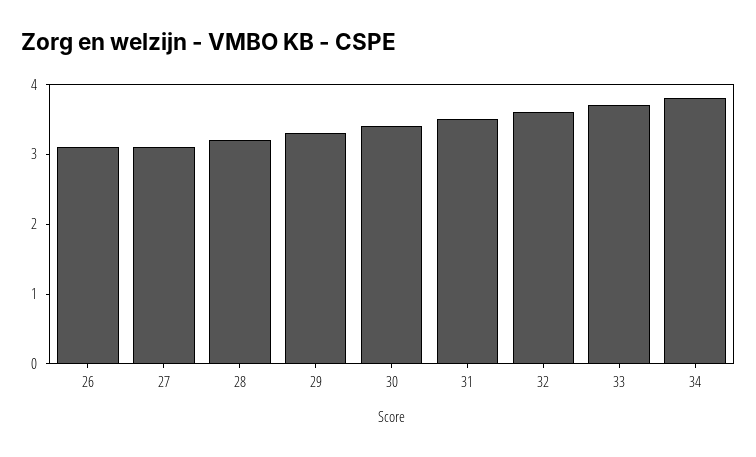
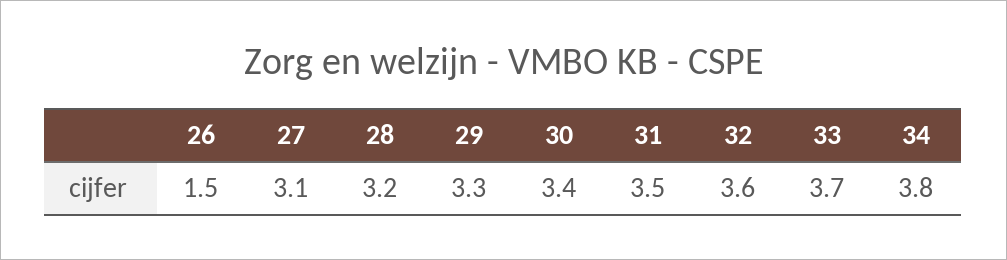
  {
-   "26": 3,
+   "26": 1.5,
    "27": 3.1,
    "28": 3.2,
    "29": 3.3,
    "30": 3.4,
    "31": 3.5,
    "32": 3.6,
    "33": 3.7,
    "34": 3.8
  }

